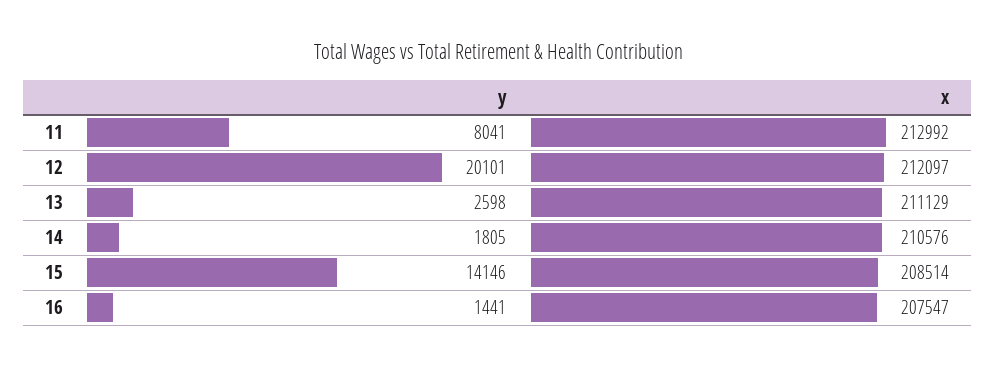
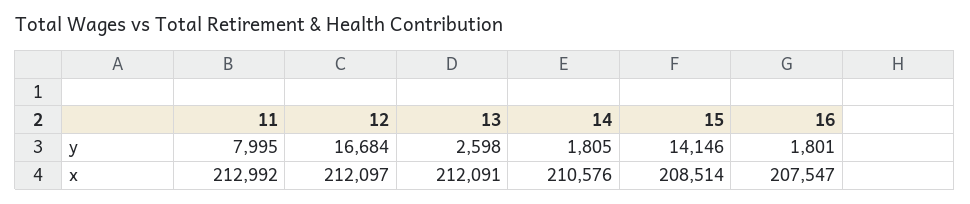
  {
    "y": {
-     "11": 8041,
+     "11": 7995,
-     "12": 20101,
+     "12": 16684,
      "13": 2598,
      "14": 1805,
      "15": 14146,
-     "16": 1441
+     "16": 1801
    },
    "x": {
      "11": 212992,
      "12": 212097,
-     "13": 211129,
+     "13": 212091,
      "14": 210576,
      "15": 208514,
      "16": 207547
    }
  }

